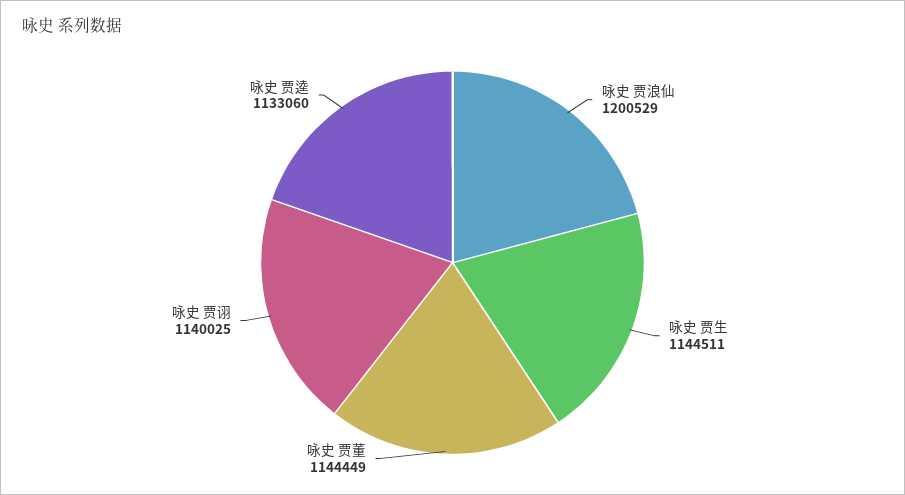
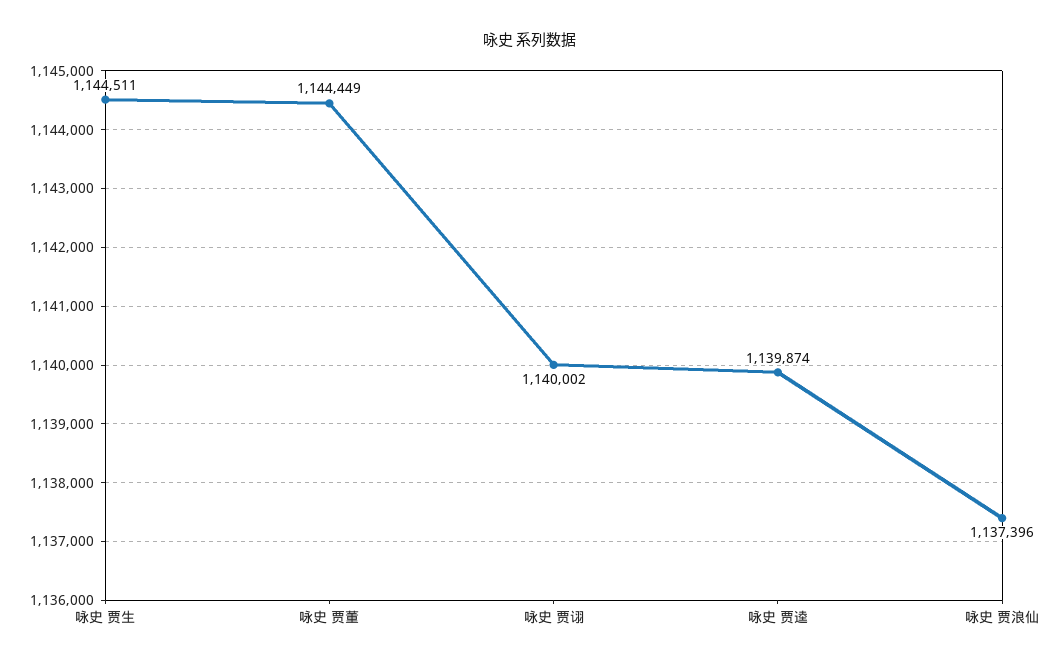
  {
-   "咏史 贾浪仙": 1200529,
+   "咏史 贾浪仙": 1137396,
    "咏史 贾生": 1144511,
    "咏史 贾董": 1144449,
-   "咏史 贾诩": 1140025,
+   "咏史 贾诩": 1140002,
-   "咏史 贾逵": 1133060
+   "咏史 贾逵": 1139874
  }

